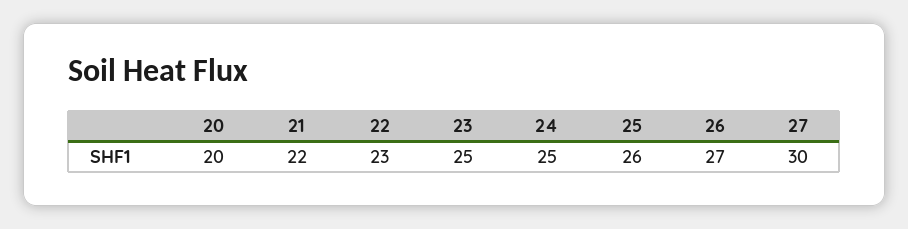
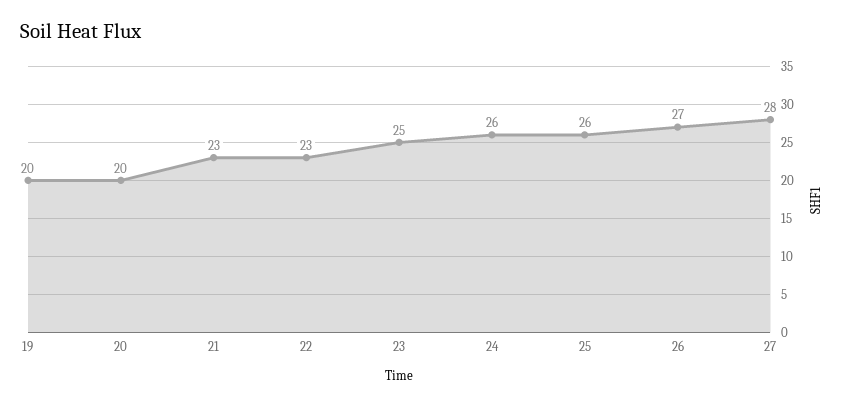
  {
    "20": 20,
-   "21": 22,
+   "21": 23,
    "22": 23,
    "23": 25,
-   "24": 25,
+   "24": 26,
    "25": 26,
    "26": 27,
-   "27": 30
+   "27": 28,
+   "19": 20
  }

